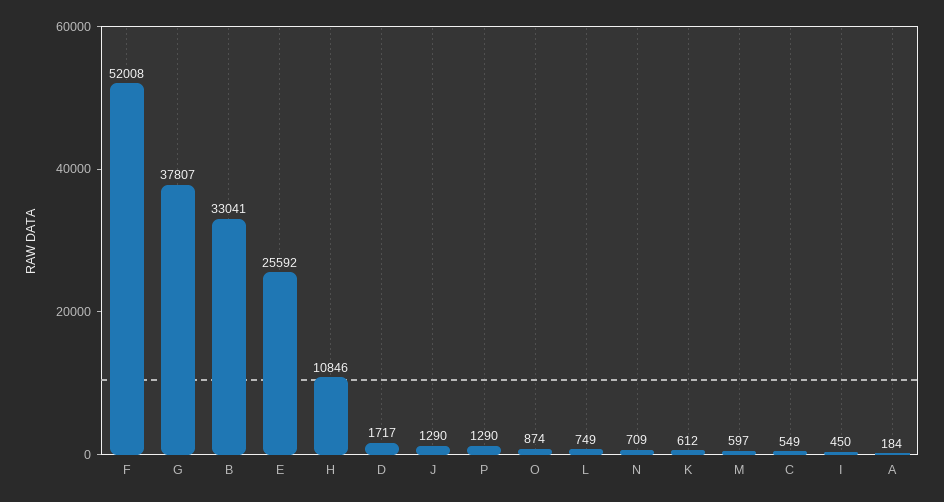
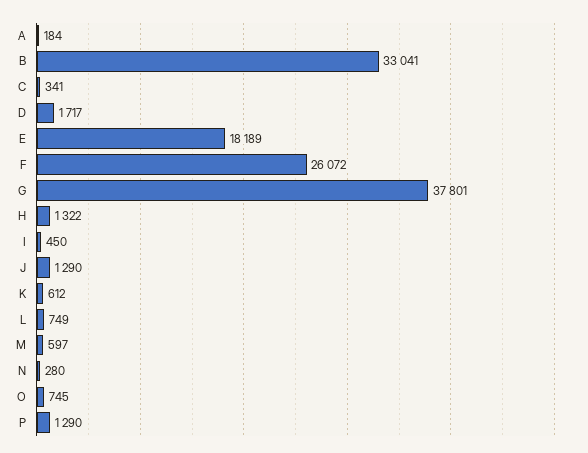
  {
-   "F": 52008,
+   "F": 26072,
-   "G": 37807,
+   "G": 37801,
    "B": 33041,
-   "E": 25592,
+   "E": 18189,
-   "H": 10846,
+   "H": 1322,
    "D": 1717,
    "J": 1290,
    "P": 1290,
-   "O": 874,
+   "O": 745,
    "L": 749,
-   "N": 709,
+   "N": 280,
    "K": 612,
    "M": 597,
-   "C": 549,
+   "C": 341,
    "I": 450,
    "A": 184
  }

